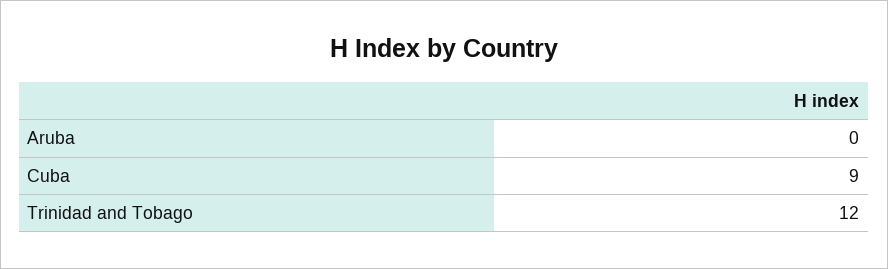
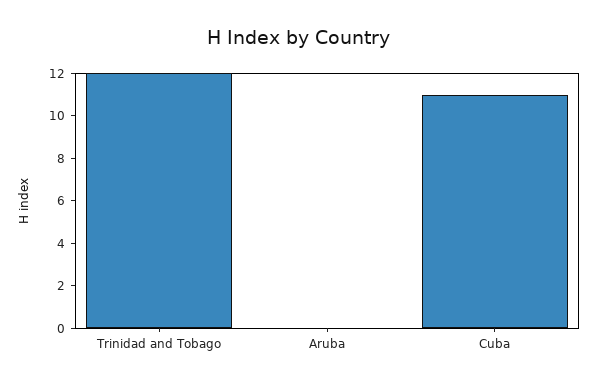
  {
    "Aruba": 0,
-   "Cuba": 9,
+   "Cuba": 11,
    "Trinidad and Tobago": 12
  }

